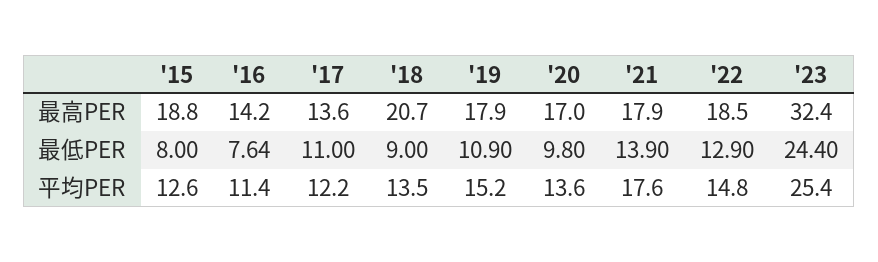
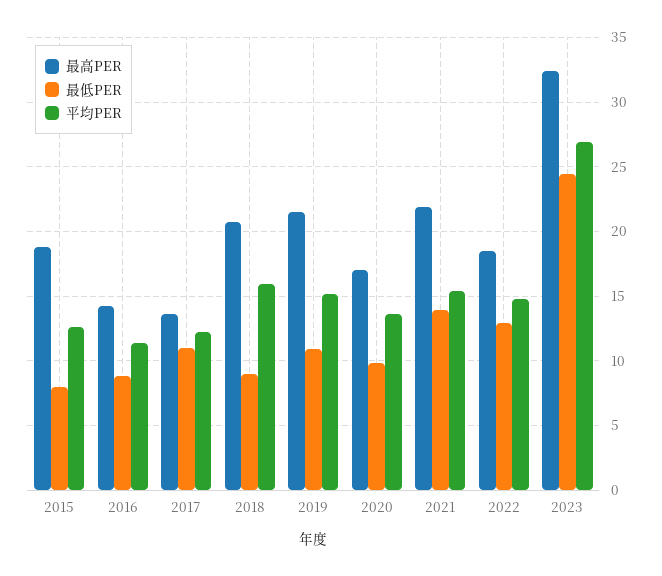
  {
    "最高PER": {
      "'15": 18.8,
      "'16": 14.2,
      "'17": 13.6,
      "'18": 20.7,
-     "'19": 17.9,
+     "'19": 21.5,
      "'20": 17,
-     "'21": 17.9,
+     "'21": 22,
      "'22": 18.5,
      "'23": 32.4
    },
    "最低PER": {
      "'15": 8,
-     "'16": 7.64,
+     "'16": 9,
      "'17": 11,
      "'18": 9,
      "'19": 10.9,
      "'20": 9.8,
      "'21": 13.9,
      "'22": 12.9,
      "'23": 24.4
    },
    "平均PER": {
      "'15": 12.6,
      "'16": 11.4,
      "'17": 12.2,
-     "'18": 13.5,
+     "'18": 16,
      "'19": 15.2,
      "'20": 13.6,
-     "'21": 17.6,
+     "'21": 15.5,
      "'22": 14.8,
-     "'23": 25.4
+     "'23": 27
    }
  }

